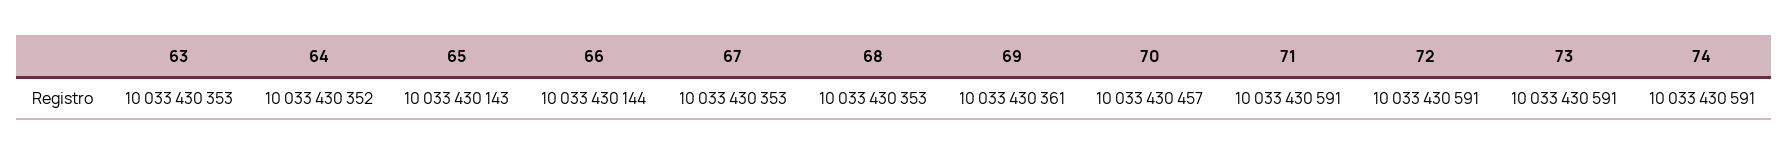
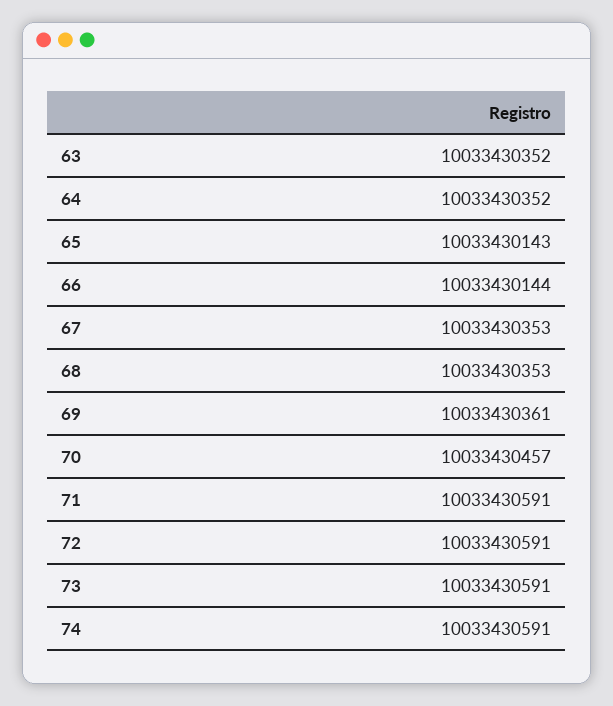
  {
-   "63": 10033430353,
+   "63": 10033430352,
    "64": 10033430352,
    "65": 10033430143,
    "66": 10033430144,
    "67": 10033430353,
    "68": 10033430353,
    "69": 10033430361,
    "70": 10033430457,
    "71": 10033430591,
    "72": 10033430591,
    "73": 10033430591,
    "74": 10033430591
  }

